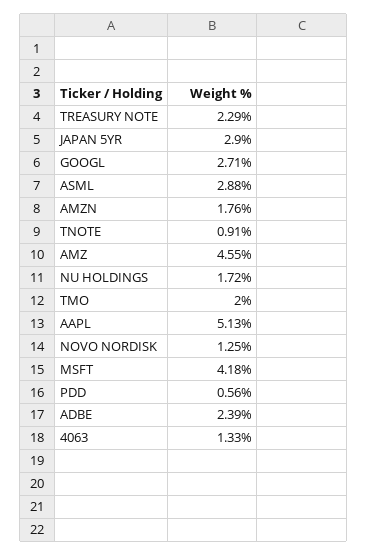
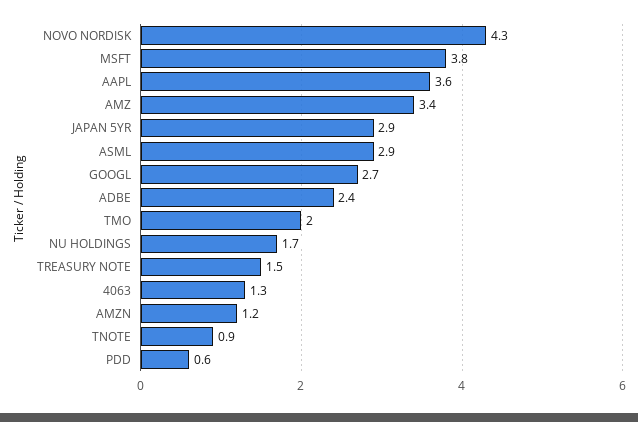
  {
-   "TREASURY NOTE": 2.29,
+   "TREASURY NOTE": 1.5,
    "JAPAN 5YR": 2.9,
    "GOOGL": 2.71,
    "ASML": 2.88,
-   "AMZN": 1.76,
+   "AMZN": 1.2,
    "TNOTE": 0.91,
-   "AMZ": 4.55,
+   "AMZ": 3.4,
    "NU HOLDINGS": 1.72,
    "TMO": 2,
-   "AAPL": 5.13,
+   "AAPL": 3.6,
-   "NOVO NORDISK": 1.25,
+   "NOVO NORDISK": 4.3,
-   "MSFT": 4.18,
+   "MSFT": 3.8,
    "PDD": 0.56,
    "ADBE": 2.39,
    "4063": 1.33
  }

